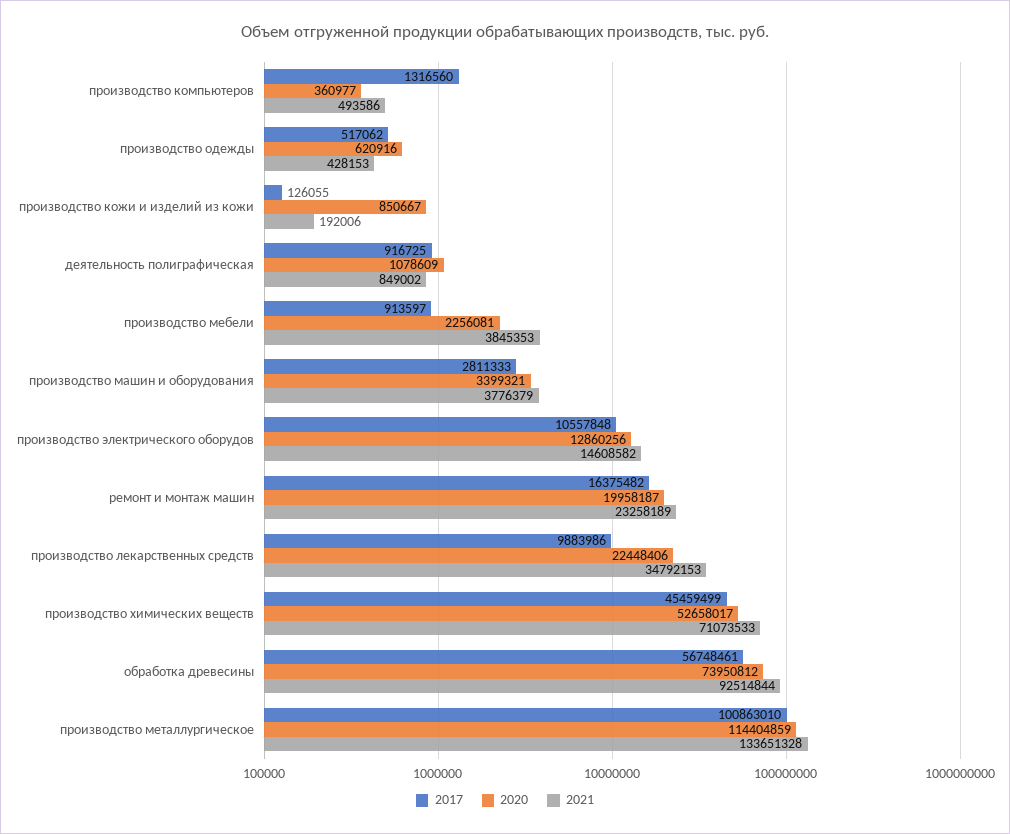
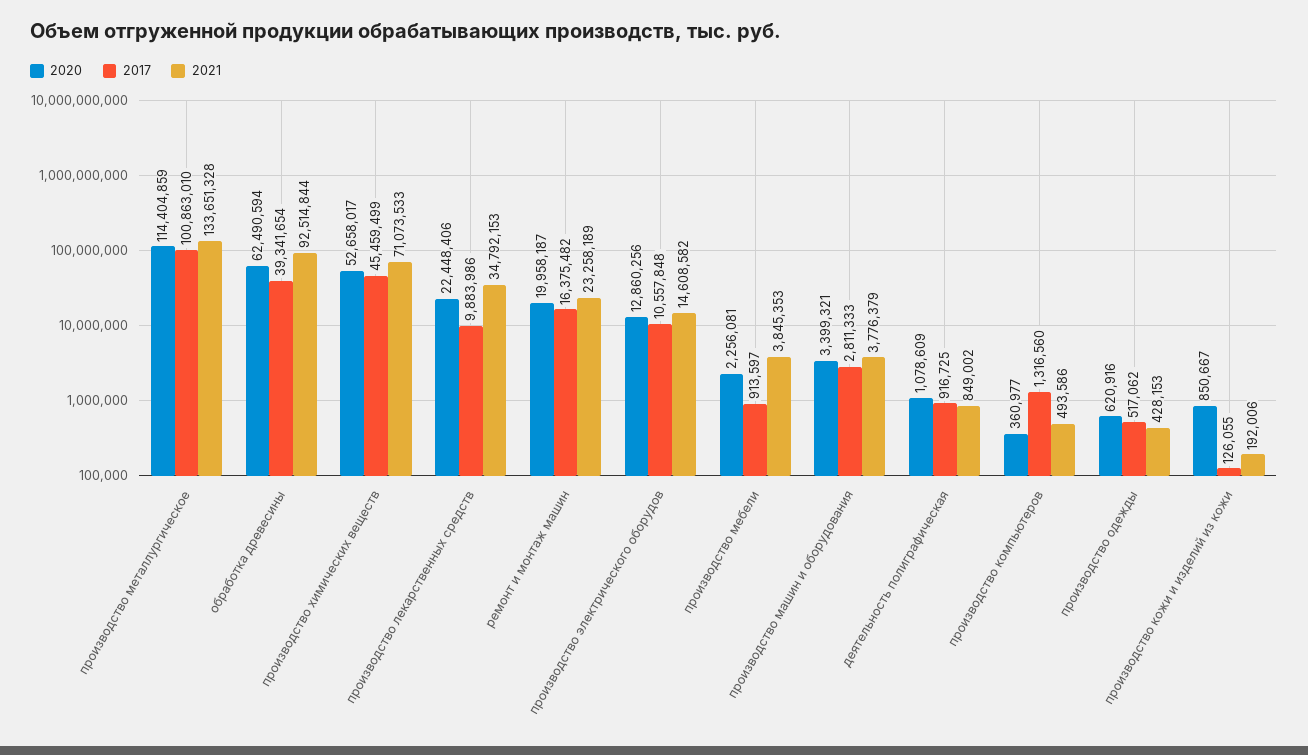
  {
    "2017": {
      "производство компьютеров": 1316560,
      "производство одежды": 517062,
      "производство кожи и изделий из кожи": 126055,
      "деятельность полиграфическая": 916725,
      "производство мебели": 913597,
      "производство машин и оборудования": 2811333,
      "производство электрического оборудов": 10557848,
      "ремонт и монтаж машин": 16375482,
      "производство лекарственных средств": 9883986,
      "производство химических веществ": 45459499,
-     "обработка древесины": 56748461,
+     "обработка древесины": 39341654,
      "производство металлургическое": 100863010
    },
    "2020": {
      "производство компьютеров": 360977,
      "производство одежды": 620916,
      "производство кожи и изделий из кожи": 850667,
      "деятельность полиграфическая": 1078609,
      "производство мебели": 2256081,
      "производство машин и оборудования": 3399321,
      "производство электрического оборудов": 12860256,
      "ремонт и монтаж машин": 19958187,
      "производство лекарственных средств": 22448406,
      "производство химических веществ": 52658017,
-     "обработка древесины": 73950812,
+     "обработка древесины": 62490594,
      "производство металлургическое": 114404859
    },
    "2021": {
      "производство компьютеров": 493586,
      "производство одежды": 428153,
      "производство кожи и изделий из кожи": 192006,
      "деятельность полиграфическая": 849002,
      "производство мебели": 3845353,
      "производство машин и оборудования": 3776379,
      "производство электрического оборудов": 14608582,
      "ремонт и монтаж машин": 23258189,
      "производство лекарственных средств": 34792153,
      "производство химических веществ": 71073533,
      "обработка древесины": 92514844,
      "производство металлургическое": 133651328
    }
  }

